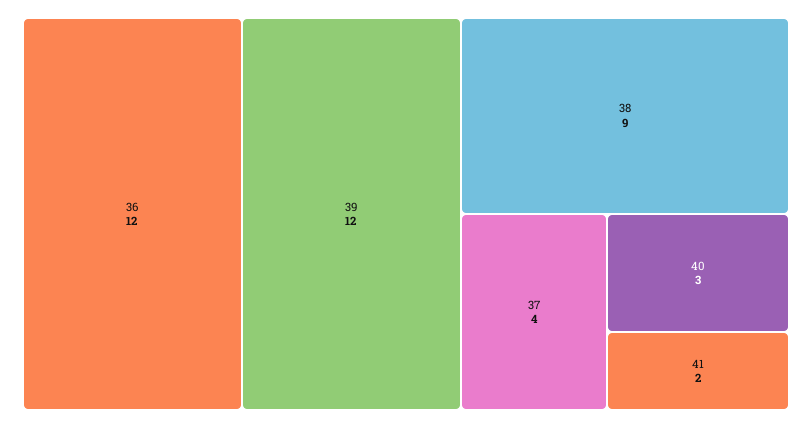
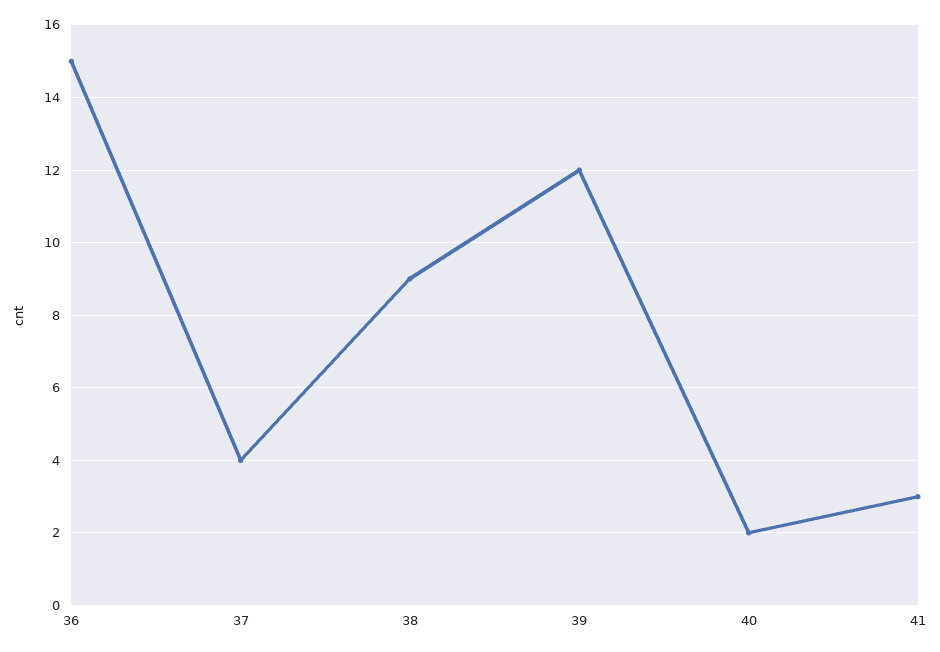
  {
-   "36": 12,
+   "36": 15,
    "39": 12,
    "38": 9,
    "37": 4,
-   "40": 3,
+   "40": 2,
-   "41": 2
+   "41": 3
  }

